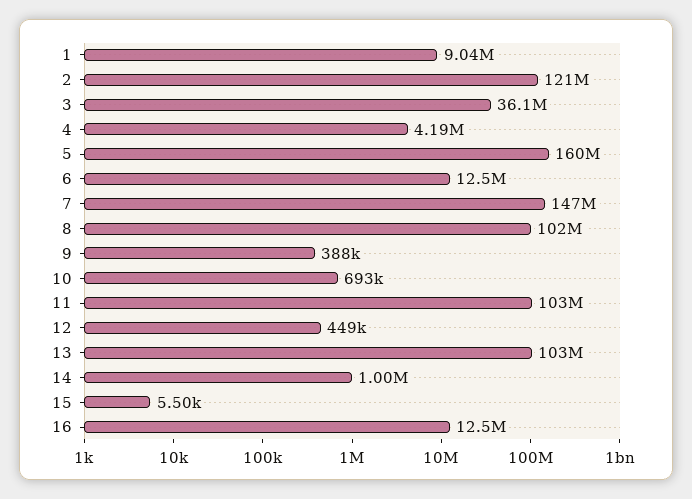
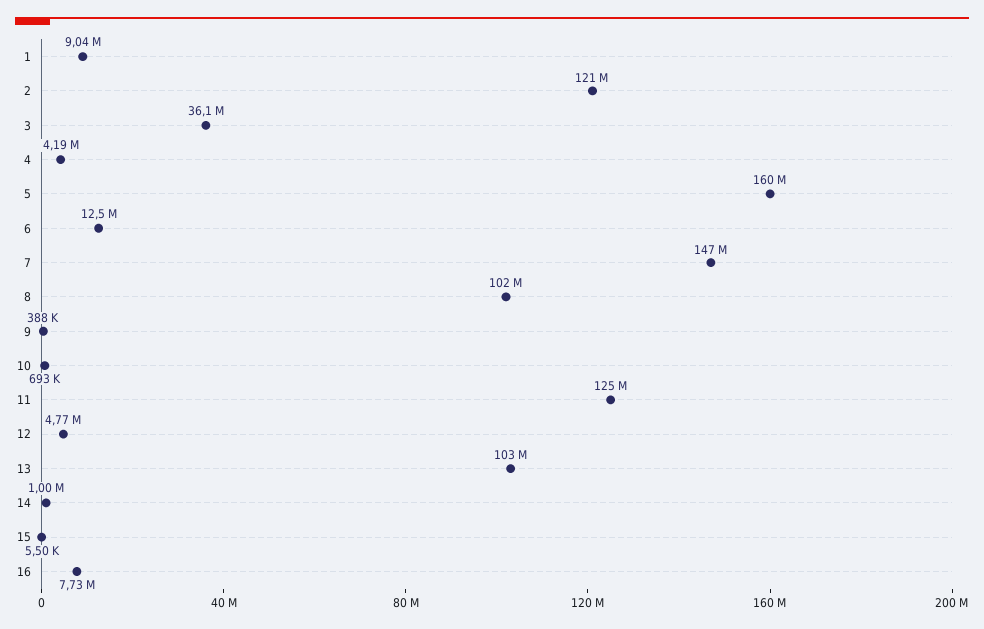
  {
    "1": 9040000,
    "2": 121000000,
    "3": 36100000,
    "4": 4190000,
    "5": 160000000,
    "6": 12500000,
    "7": 147000000,
    "8": 102000000,
    "9": 388000,
    "10": 693000,
-   "11": 103000000,
+   "11": 125000000,
-   "12": 449000,
+   "12": 4770000,
    "13": 103000000,
    "14": 1000000,
    "15": 5500,
-   "16": 12500000
+   "16": 7730000
  }

